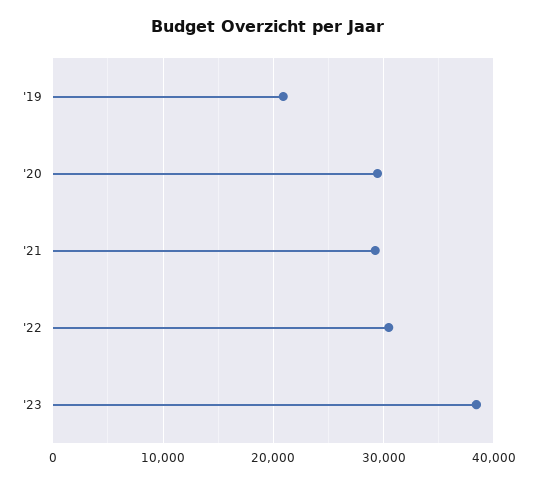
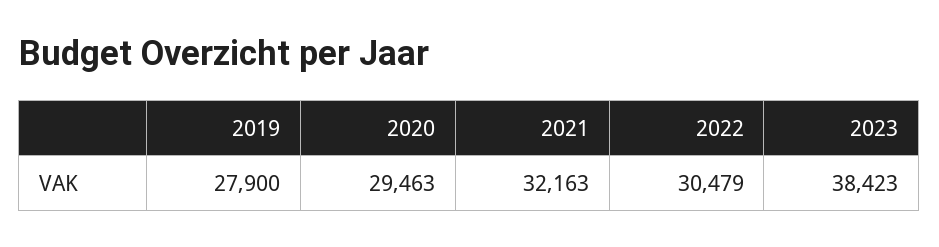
  {
-   "'19": 21000,
+   "'19": 27900,
    "'20": 29463,
-   "'21": 29000,
+   "'21": 32163,
    "'22": 30479,
    "'23": 38423
  }

